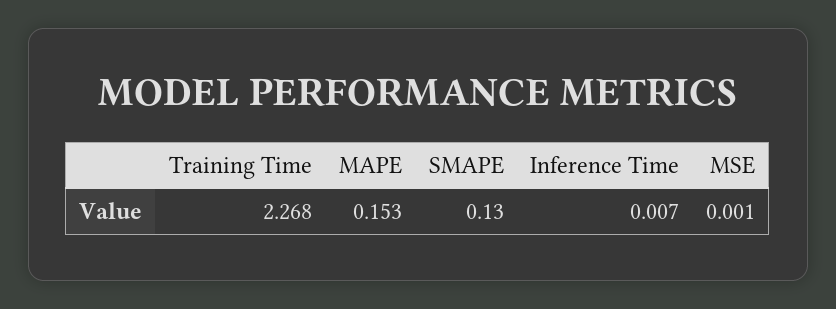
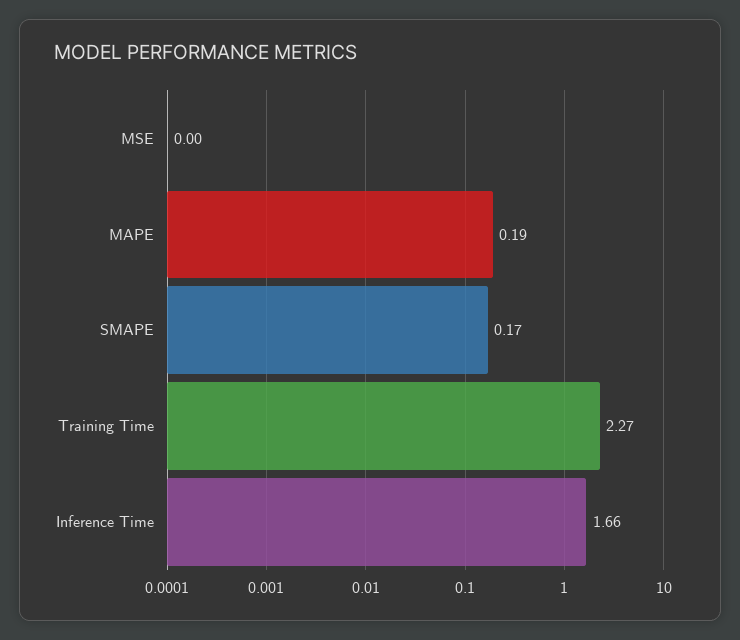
  {
    "Training Time": 2.268,
-   "MAPE": 0.153,
+   "MAPE": 0.19,
-   "SMAPE": 0.13,
+   "SMAPE": 0.17,
-   "Inference Time": 0.007,
+   "Inference Time": 1.66,
    "MSE": 0.001
  }

